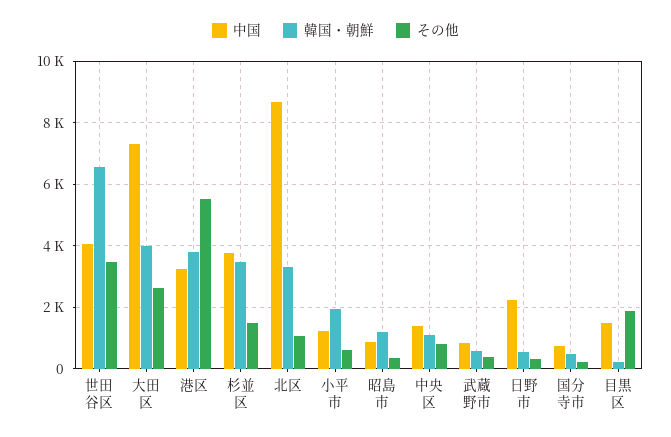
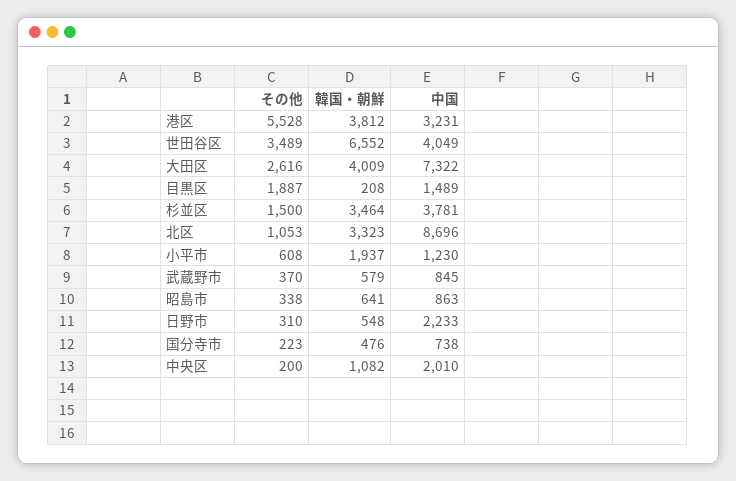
  {
    "中国": {
      "世田谷区": 4049,
      "大田区": 7322,
      "港区": 3231,
      "杉並区": 3781,
      "北区": 8696,
      "小平市": 1230,
      "昭島市": 863,
-     "中央区": 1400,
+     "中央区": 2010,
      "武蔵野市": 845,
      "日野市": 2233,
      "国分寺市": 738,
      "目黒区": 1489
    },
    "韓国・朝鮮": {
      "世田谷区": 6552,
      "大田区": 4009,
      "港区": 3812,
      "杉並区": 3464,
      "北区": 3323,
      "小平市": 1937,
-     "昭島市": 1200,
+     "昭島市": 641,
      "中央区": 1082,
      "武蔵野市": 579,
      "日野市": 548,
      "国分寺市": 476,
      "目黒区": 208
    },
    "その他": {
      "世田谷区": 3489,
      "大田区": 2616,
      "港区": 5528,
      "杉並区": 1500,
      "北区": 1053,
      "小平市": 608,
      "昭島市": 338,
-     "中央区": 800,
+     "中央区": 200,
      "武蔵野市": 370,
      "日野市": 310,
      "国分寺市": 223,
      "目黒区": 1887
    }
  }

